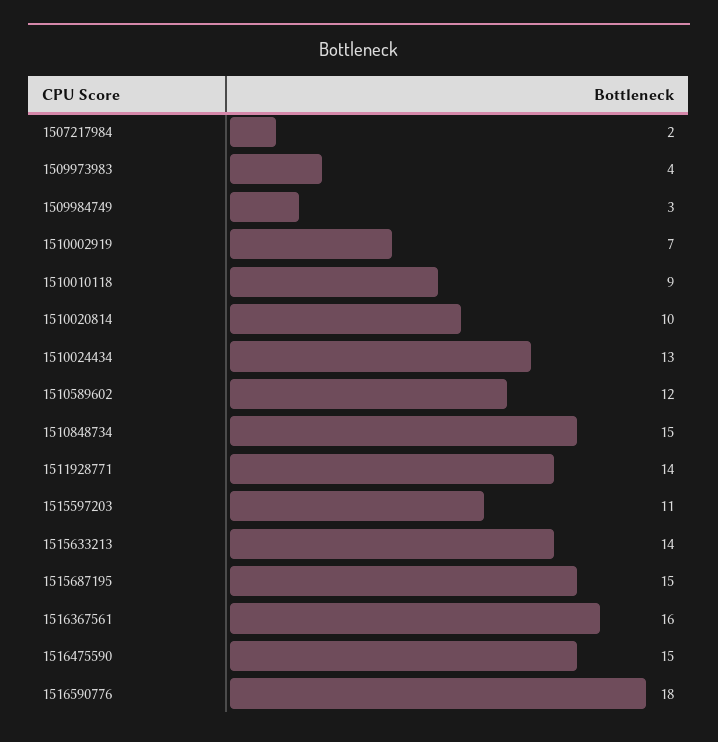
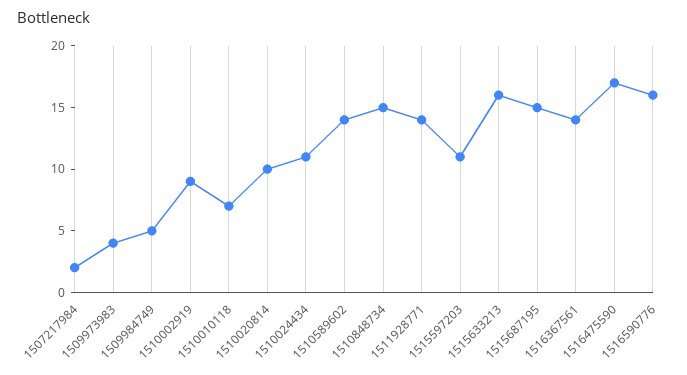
  {
    "1507217984": 2,
    "1509973983": 4,
-   "1509984749": 3,
+   "1509984749": 5,
-   "1510002919": 7,
+   "1510002919": 9,
-   "1510010118": 9,
+   "1510010118": 7,
    "1510020814": 10,
-   "1510024434": 13,
+   "1510024434": 11,
-   "1510589602": 12,
+   "1510589602": 14,
    "1510848734": 15,
    "1511928771": 14,
    "1515597203": 11,
-   "1515633213": 14,
+   "1515633213": 16,
    "1515687195": 15,
-   "1516367561": 16,
+   "1516367561": 14,
-   "1516475590": 15,
+   "1516475590": 17,
-   "1516590776": 18
+   "1516590776": 16
  }

